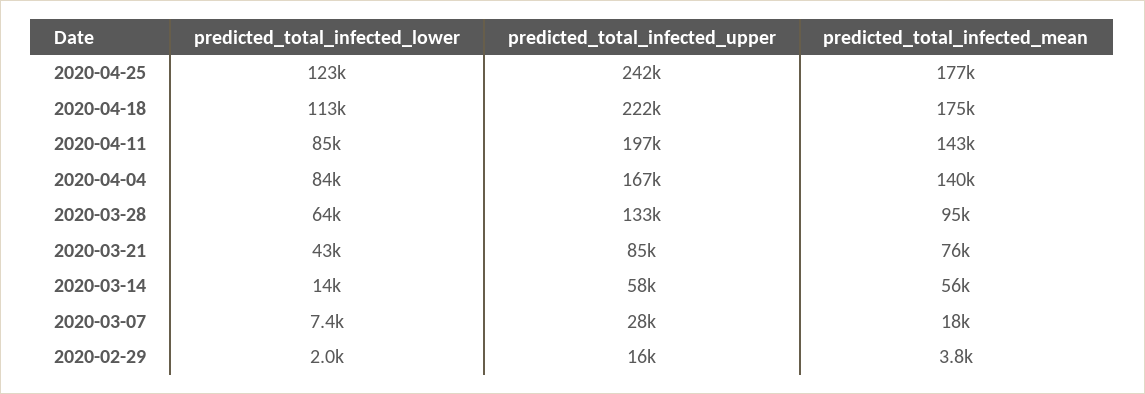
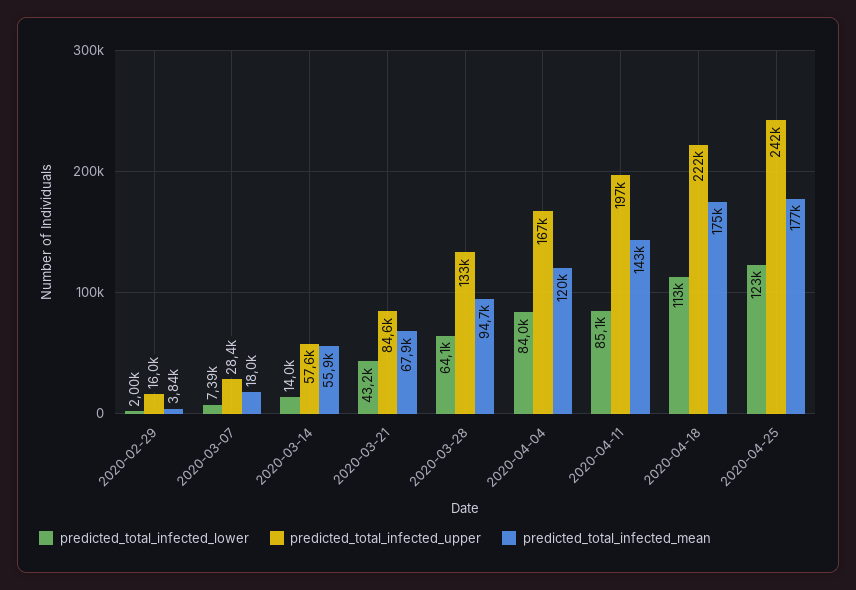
  {
    "predicted_total_infected_lower": {
      "2020-04-25": 123000,
      "2020-04-18": 113000,
      "2020-04-11": 85100,
      "2020-04-04": 84000,
      "2020-03-28": 64100,
      "2020-03-21": 43200,
      "2020-03-14": 14000,
      "2020-03-07": 7390,
      "2020-02-29": 2000
    },
    "predicted_total_infected_upper": {
      "2020-04-25": 242000,
      "2020-04-18": 222000,
      "2020-04-11": 197000,
      "2020-04-04": 167000,
      "2020-03-28": 133000,
      "2020-03-21": 84600,
      "2020-03-14": 57600,
      "2020-03-07": 28400,
      "2020-02-29": 16000
    },
    "predicted_total_infected_mean": {
      "2020-04-25": 177000,
      "2020-04-18": 175000,
      "2020-04-11": 143000,
-     "2020-04-04": 140000,
+     "2020-04-04": 120000,
      "2020-03-28": 94700,
-     "2020-03-21": 76000,
+     "2020-03-21": 67900,
      "2020-03-14": 55900,
      "2020-03-07": 18000,
      "2020-02-29": 3840
    }
  }

